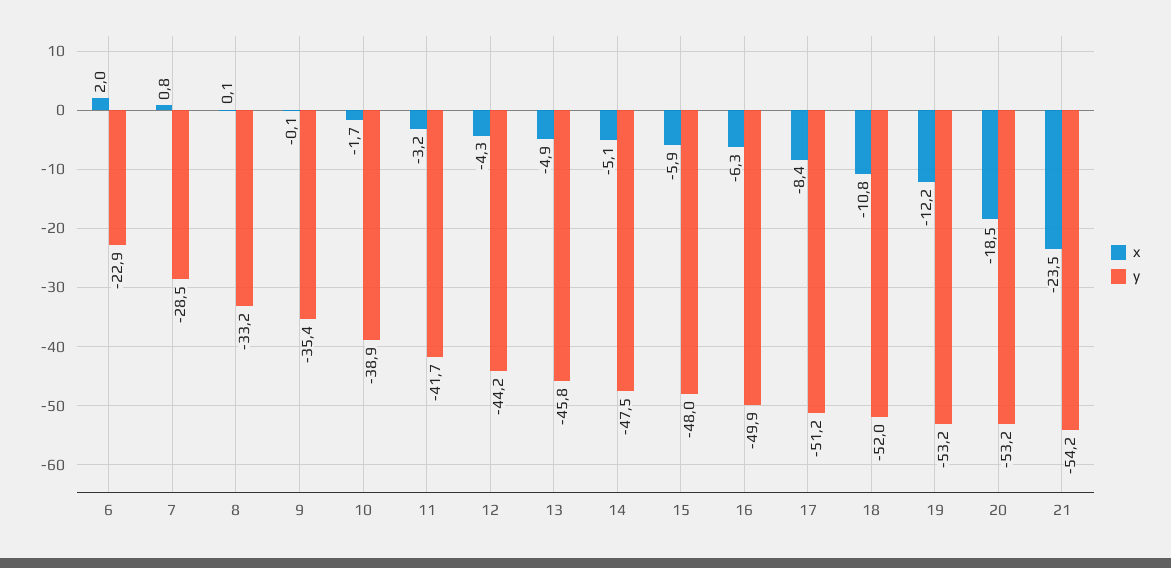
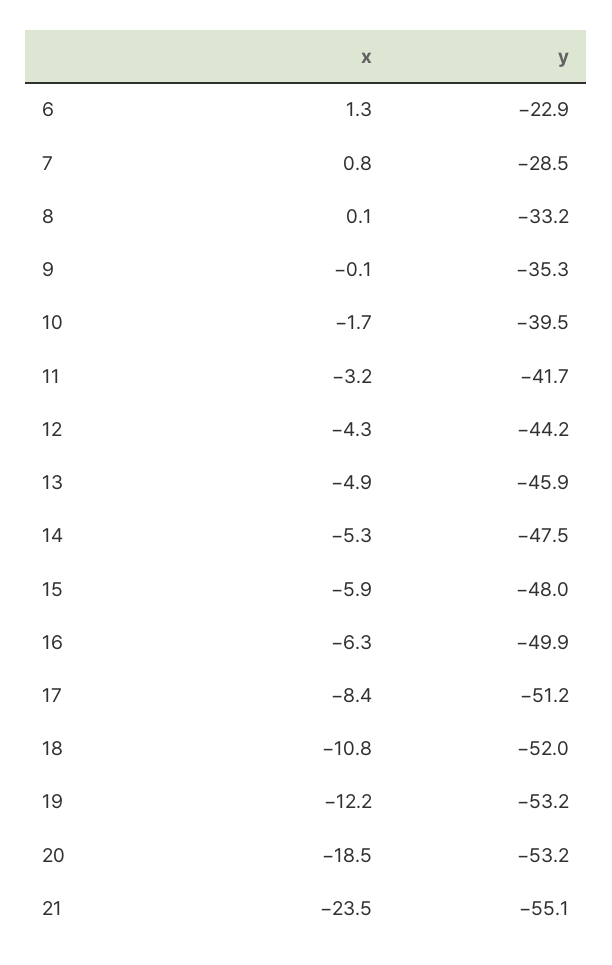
  {
    "x": {
-     "6": 2,
+     "6": 1.3,
      "7": 0.8,
      "8": 0.1,
      "9": -0.1,
      "10": -1.7,
      "11": -3.2,
      "12": -4.3,
      "13": -4.9,
-     "14": -5.1,
+     "14": -5.3,
      "15": -5.9,
      "16": -6.3,
      "17": -8.4,
      "18": -10.8,
      "19": -12.2,
      "20": -18.5,
      "21": -23.5
    },
    "y": {
      "6": -22.9,
      "7": -28.5,
      "8": -33.2,
-     "9": -35.4,
+     "9": -35.3,
-     "10": -38.9,
+     "10": -39.5,
      "11": -41.7,
      "12": -44.2,
-     "13": -45.8,
+     "13": -45.9,
      "14": -47.5,
      "15": -48,
      "16": -49.9,
      "17": -51.2,
      "18": -52,
      "19": -53.2,
      "20": -53.2,
-     "21": -54.2
+     "21": -55.1
    }
  }

